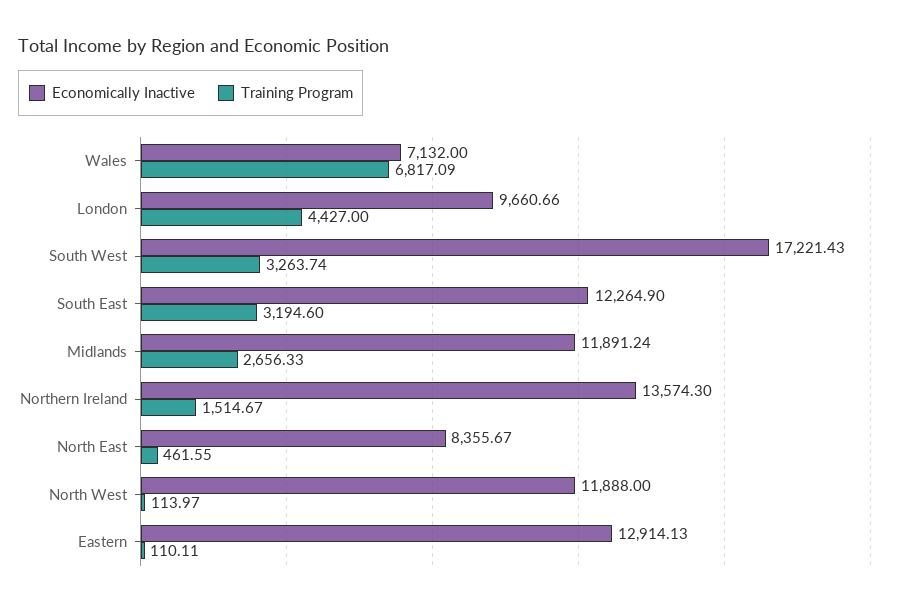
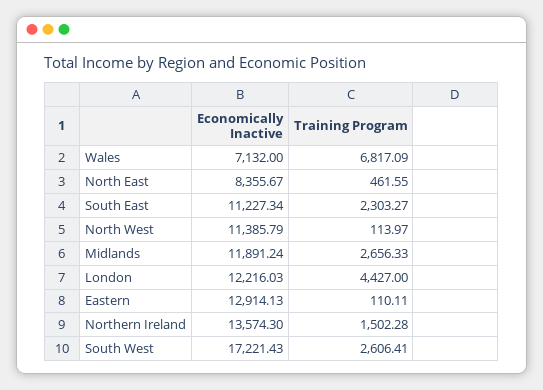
  {
    "Economically Inactive": {
      "Wales": 7132,
-     "London": 9660.66,
+     "London": 12216.03,
      "South West": 17221.43,
-     "South East": 12264.9,
+     "South East": 11227.34,
      "Midlands": 11891.24,
      "Northern Ireland": 13574.3,
      "North East": 8355.67,
-     "North West": 11888,
+     "North West": 11385.79,
      "Eastern": 12914.13
    },
    "Training Program": {
      "Wales": 6817.09,
      "London": 4427,
-     "South West": 3263.74,
+     "South West": 2606.41,
-     "South East": 3194.6,
+     "South East": 2303.27,
      "Midlands": 2656.33,
-     "Northern Ireland": 1514.67,
+     "Northern Ireland": 1502.28,
      "North East": 461.55,
      "North West": 113.97,
      "Eastern": 110.11
    }
  }

